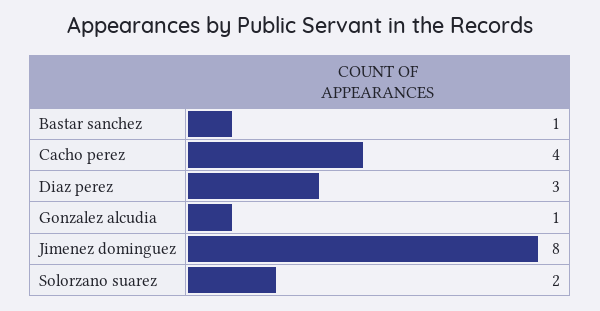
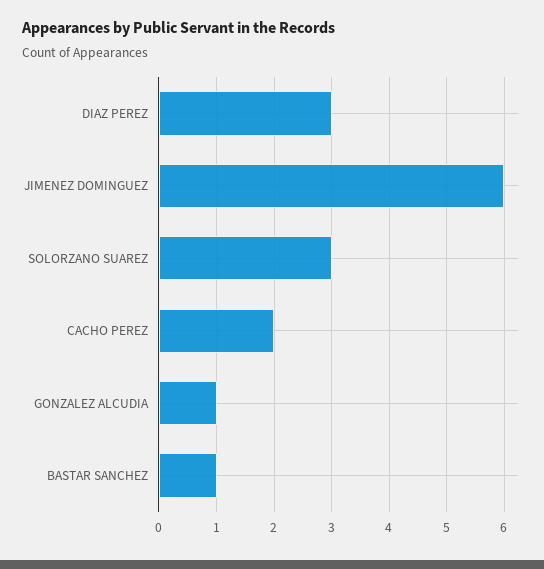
  {
    "Bastar sanchez": 1,
-   "Cacho perez": 4,
+   "Cacho perez": 2,
    "Diaz perez": 3,
    "Gonzalez alcudia": 1,
-   "Jimenez dominguez": 8,
+   "Jimenez dominguez": 6,
-   "Solorzano suarez": 2
+   "Solorzano suarez": 3
  }

